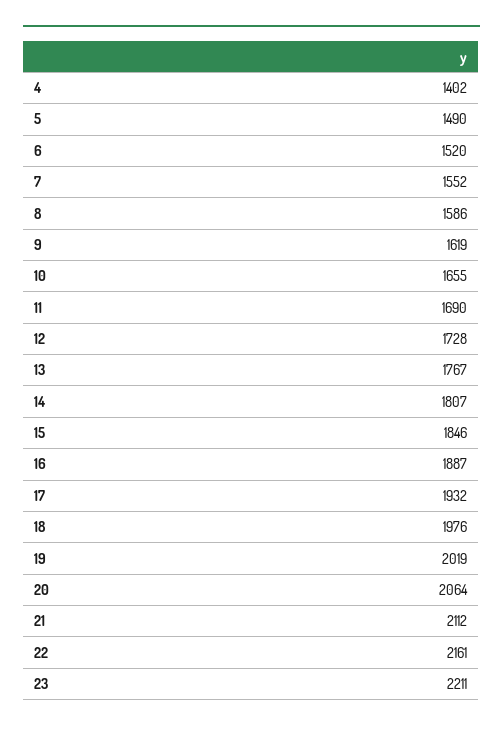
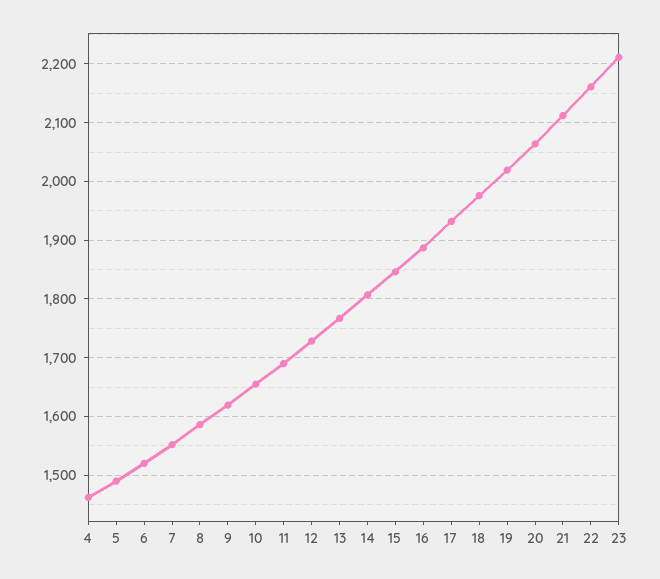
  {
-   "4": 1402,
+   "4": 1460,
    "5": 1490,
    "6": 1520,
    "7": 1552,
    "8": 1586,
    "9": 1619,
    "10": 1655,
    "11": 1690,
    "12": 1728,
    "13": 1767,
    "14": 1807,
    "15": 1846,
    "16": 1887,
    "17": 1932,
    "18": 1976,
    "19": 2019,
    "20": 2064,
    "21": 2112,
    "22": 2161,
    "23": 2211
  }

